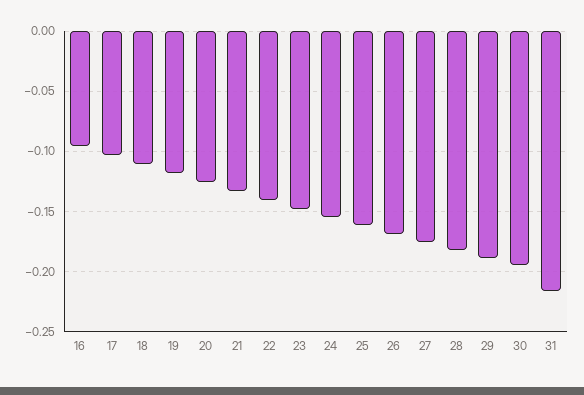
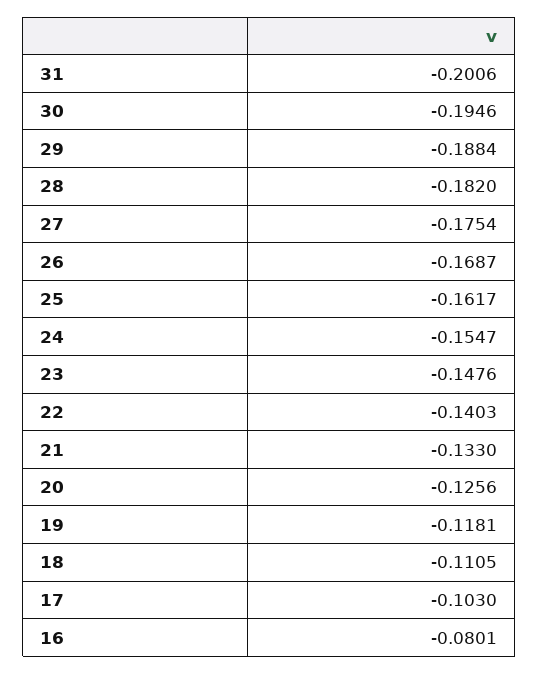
  {
-   "16": -0.095,
+   "16": -0.0801,
    "17": -0.103,
    "18": -0.1105,
    "19": -0.1181,
    "20": -0.1256,
    "21": -0.133,
    "22": -0.1403,
    "23": -0.1476,
    "24": -0.1547,
    "25": -0.1617,
    "26": -0.1687,
    "27": -0.1754,
    "28": -0.182,
    "29": -0.1884,
    "30": -0.1946,
-   "31": -0.215
+   "31": -0.2006
  }

